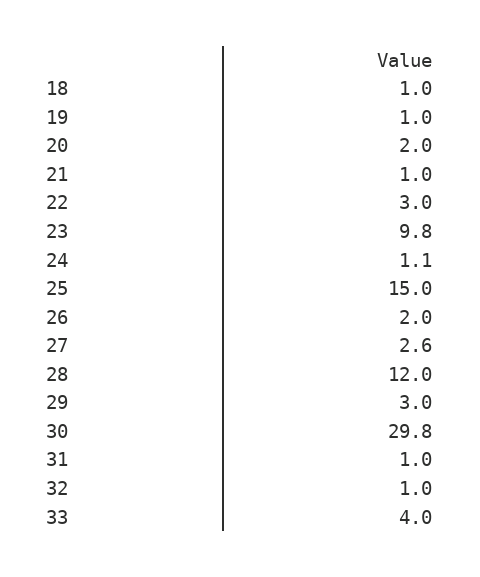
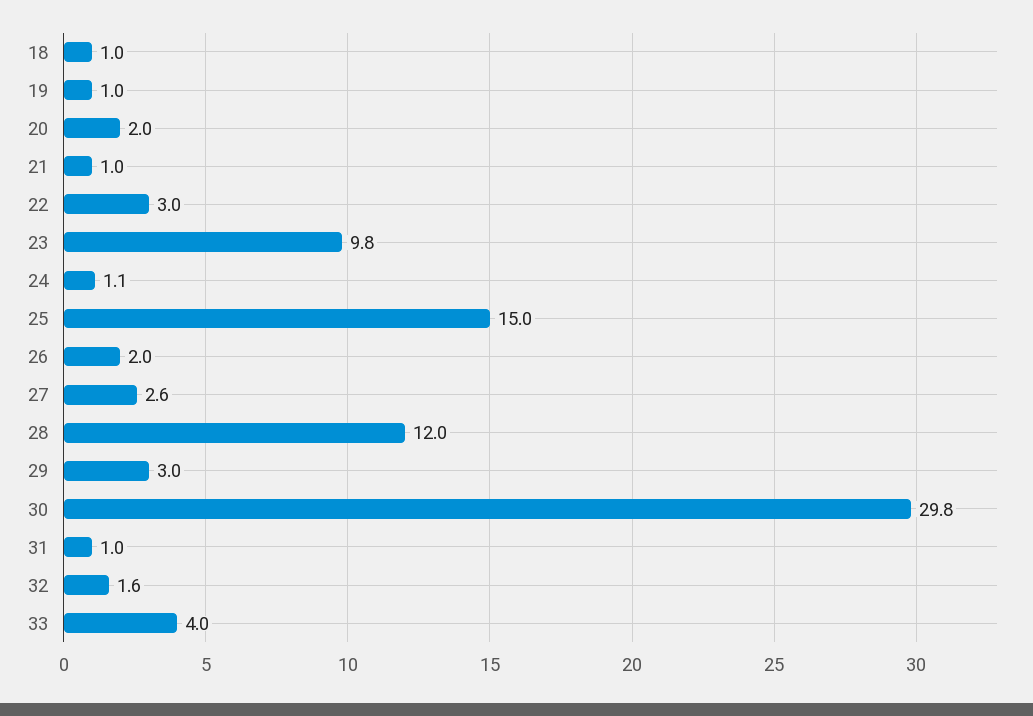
  {
    "18": 1,
    "19": 1,
    "20": 2,
    "21": 1,
    "22": 3,
    "23": 9.8,
    "24": 1.1,
    "25": 15,
    "26": 2,
    "27": 2.6,
    "28": 12,
    "29": 3,
    "30": 29.8,
    "31": 1,
-   "32": 1,
+   "32": 1.6,
    "33": 4
  }

